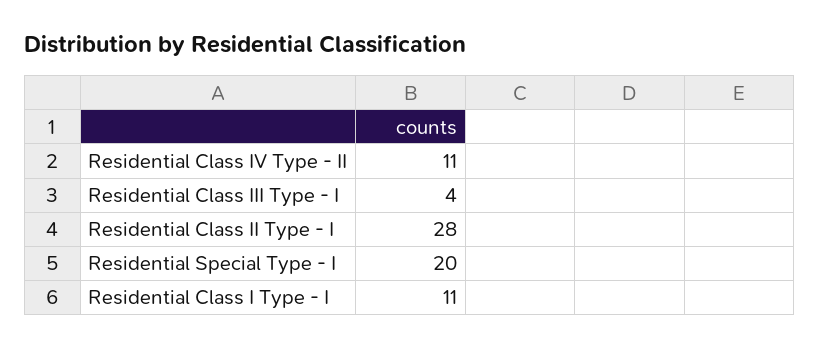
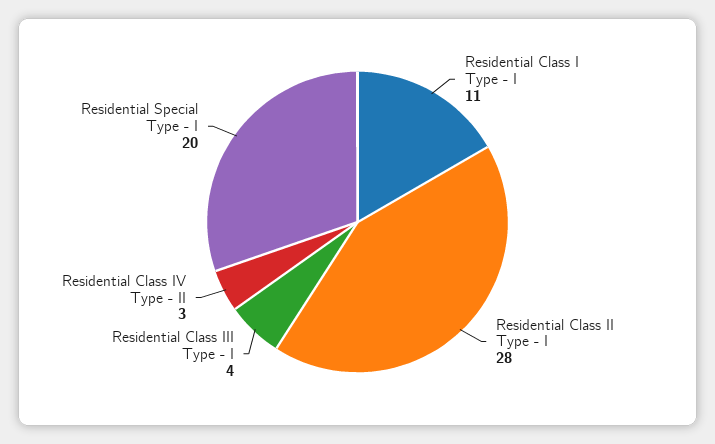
  {
-   "Residential Class IV Type - II": 11,
+   "Residential Class IV Type - II": 3,
    "Residential Class III Type - I": 4,
    "Residential Class II Type - I": 28,
    "Residential Special Type - I": 20,
    "Residential Class I Type - I": 11
  }

